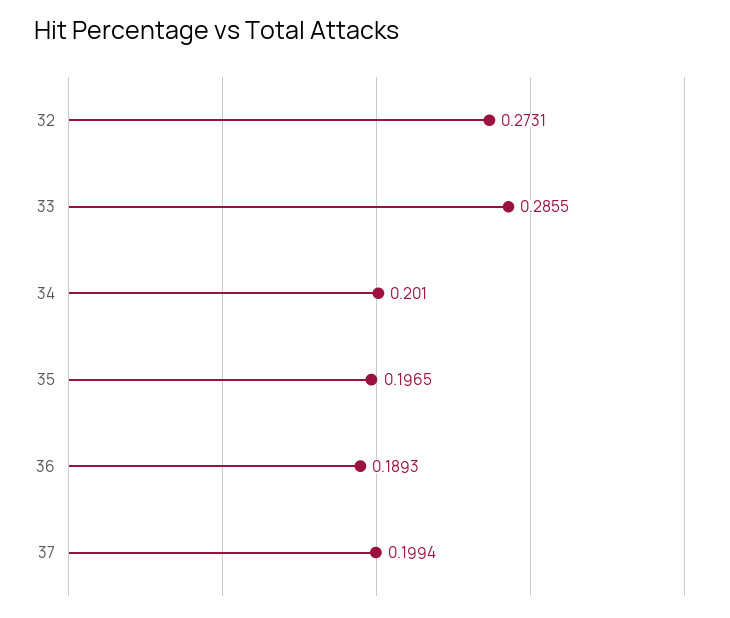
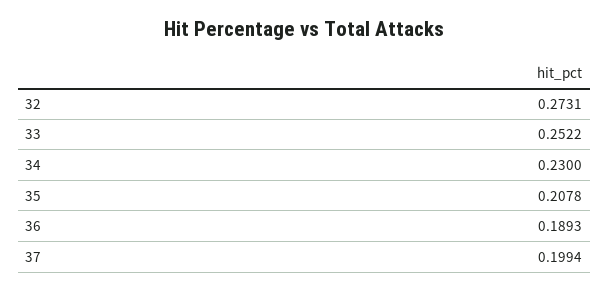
  {
    "32": 0.2731,
-   "33": 0.2855,
+   "33": 0.2522,
-   "34": 0.201,
+   "34": 0.23,
-   "35": 0.1965,
+   "35": 0.2078,
    "36": 0.1893,
    "37": 0.1994
  }

